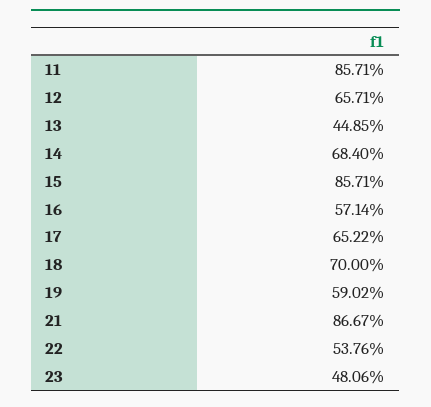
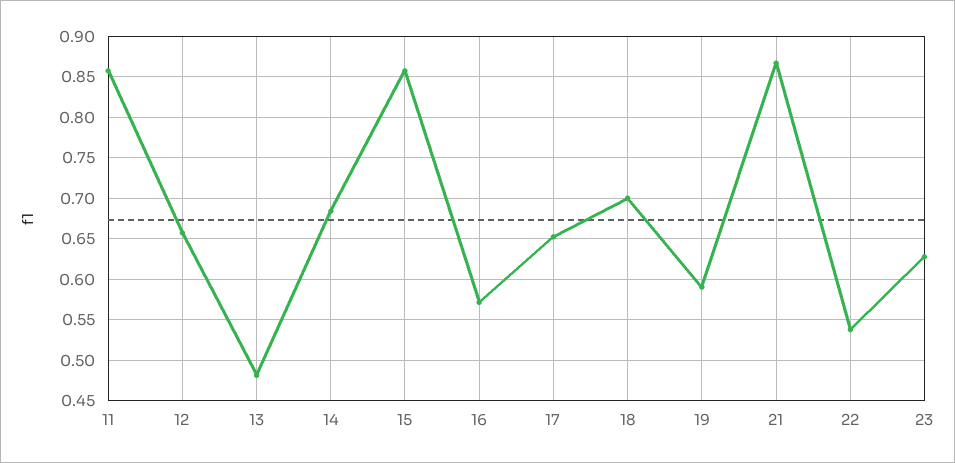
  {
    "11": 0.8571,
    "12": 0.6571,
-   "13": 0.4485,
+   "13": 0.48,
    "14": 0.684,
    "15": 0.8571,
    "16": 0.5714,
    "17": 0.6522,
    "18": 0.7,
    "19": 0.5902,
    "21": 0.8667,
    "22": 0.5376,
-   "23": 0.4806
+   "23": 0.63
  }

